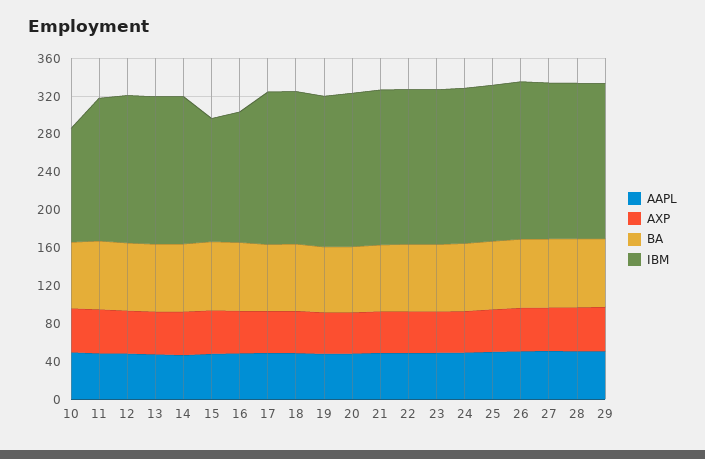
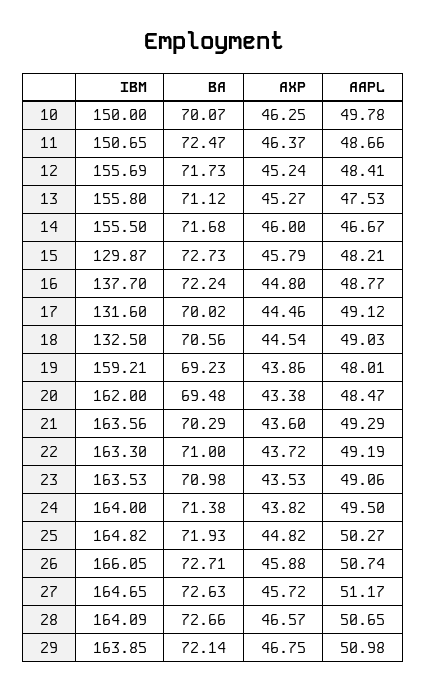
  {
    "AAPL": {
      "10": 49.78,
      "11": 48.66,
      "12": 48.41,
      "13": 47.53,
      "14": 46.67,
      "15": 48.21,
      "16": 48.77,
      "17": 49.12,
      "18": 49.03,
      "19": 48.01,
      "20": 48.47,
      "21": 49.29,
      "22": 49.19,
      "23": 49.06,
      "24": 49.5,
      "25": 50.27,
      "26": 50.74,
      "27": 51.17,
      "28": 50.65,
      "29": 50.98
    },
    "AXP": {
      "10": 46.25,
      "11": 46.37,
      "12": 45.24,
      "13": 45.27,
      "14": 46,
      "15": 45.79,
      "16": 44.8,
      "17": 44.46,
      "18": 44.54,
      "19": 43.86,
      "20": 43.38,
      "21": 43.6,
      "22": 43.72,
      "23": 43.53,
      "24": 43.82,
      "25": 44.82,
      "26": 45.88,
      "27": 45.72,
      "28": 46.57,
      "29": 46.75
    },
    "BA": {
      "10": 70.07,
      "11": 72.47,
      "12": 71.73,
      "13": 71.12,
      "14": 71.68,
      "15": 72.73,
      "16": 72.24,
      "17": 70.02,
      "18": 70.56,
      "19": 69.23,
      "20": 69.48,
      "21": 70.29,
      "22": 71,
      "23": 70.98,
      "24": 71.38,
      "25": 71.93,
      "26": 72.71,
      "27": 72.63,
      "28": 72.66,
      "29": 72.14
    },
    "IBM": {
-     "10": 120,
+     "10": 150,
      "11": 150.65,
      "12": 155.69,
      "13": 155.8,
      "14": 155.5,
      "15": 129.87,
      "16": 137.7,
-     "17": 160,
+     "17": 131.6,
-     "18": 160,
+     "18": 132.5,
      "19": 159.21,
      "20": 162,
      "21": 163.56,
      "22": 163.3,
      "23": 163.53,
      "24": 164,
      "25": 164.82,
      "26": 166.05,
      "27": 164.65,
      "28": 164.09,
      "29": 163.85
    }
  }

